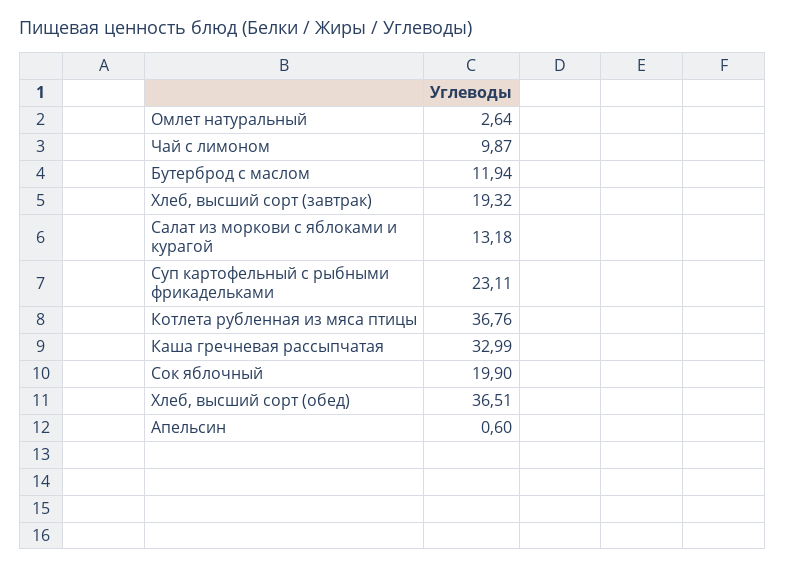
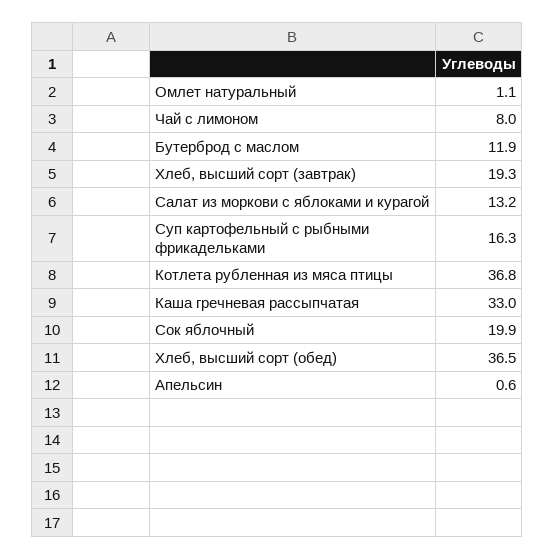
  {
-   "Омлет натуральный": 2.64,
+   "Омлет натуральный": 1.1,
-   "Чай с лимоном": 9.87,
+   "Чай с лимоном": 8,
    "Бутерброд с маслом": 11.94,
    "Хлеб, высший сорт (завтрак)": 19.32,
    "Салат из моркови с яблоками и курагой": 13.18,
-   "Суп картофельный с рыбными фрикадельками": 23.11,
+   "Суп картофельный с рыбными фрикадельками": 16.3,
    "Котлета рубленная из мяса птицы": 36.76,
    "Каша гречневая рассыпчатая": 32.99,
    "Сок яблочный": 19.9,
    "Хлеб, высший сорт (обед)": 36.51,
    "Апельсин": 0.6
  }

